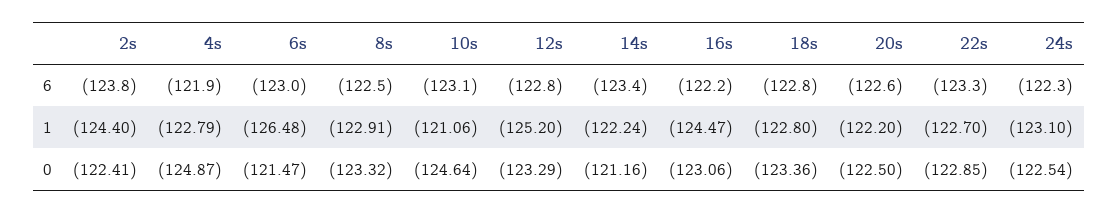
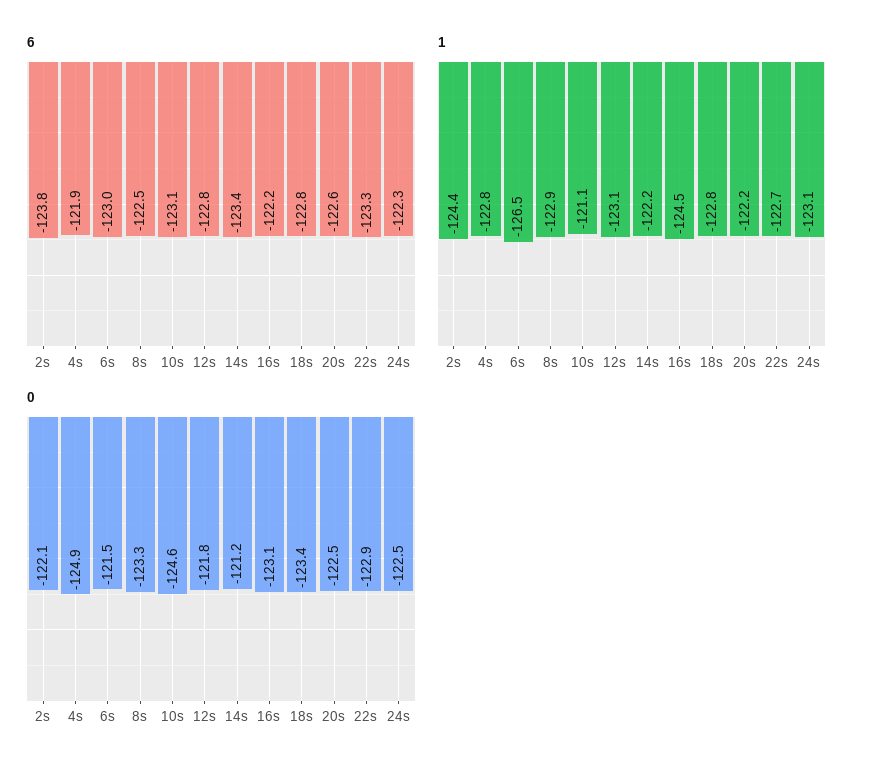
  {
    "6": {
      "2s": -123.8,
      "4s": -121.9,
      "6s": -123,
      "8s": -122.5,
      "10s": -123.1,
      "12s": -122.8,
      "14s": -123.4,
      "16s": -122.2,
      "18s": -122.8,
      "20s": -122.6,
      "22s": -123.3,
      "24s": -122.3
    },
    "1": {
      "2s": -124.4,
      "4s": -122.79,
      "6s": -126.48,
      "8s": -122.91,
      "10s": -121.06,
-     "12s": -125.2,
+     "12s": -123.1,
      "14s": -122.24,
      "16s": -124.47,
      "18s": -122.8,
      "20s": -122.2,
      "22s": -122.7,
      "24s": -123.1
    },
    "0": {
-     "2s": -122.41,
+     "2s": -122.1,
      "4s": -124.87,
      "6s": -121.47,
      "8s": -123.32,
      "10s": -124.64,
-     "12s": -123.29,
+     "12s": -121.8,
      "14s": -121.16,
      "16s": -123.06,
      "18s": -123.36,
      "20s": -122.5,
      "22s": -122.85,
      "24s": -122.54
    }
  }

